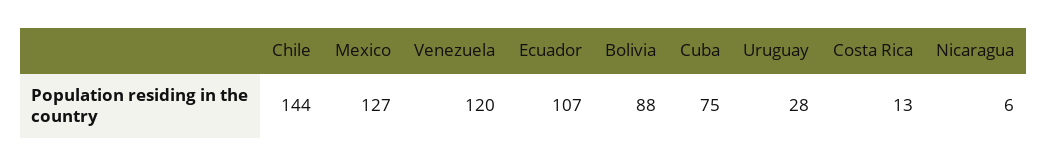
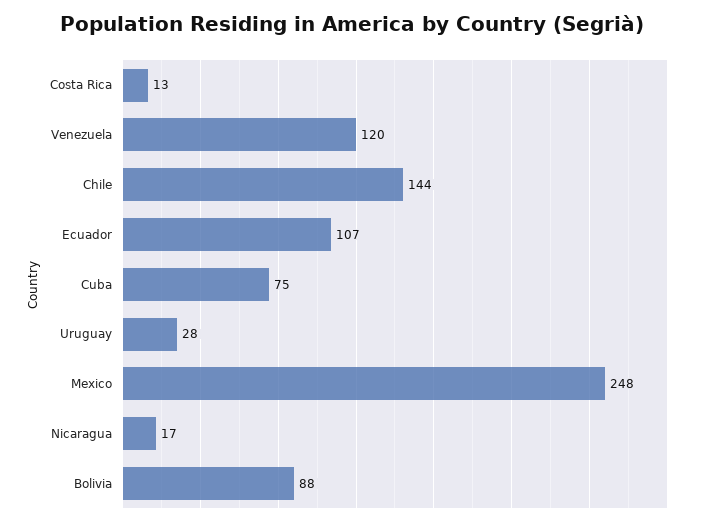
  {
    "Chile": 144,
-   "Mexico": 127,
+   "Mexico": 248,
    "Venezuela": 120,
    "Ecuador": 107,
    "Bolivia": 88,
    "Cuba": 75,
    "Uruguay": 28,
    "Costa Rica": 13,
-   "Nicaragua": 6
+   "Nicaragua": 17
  }

